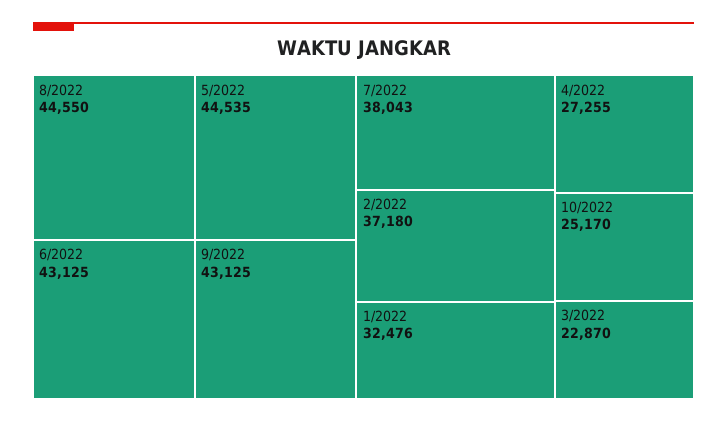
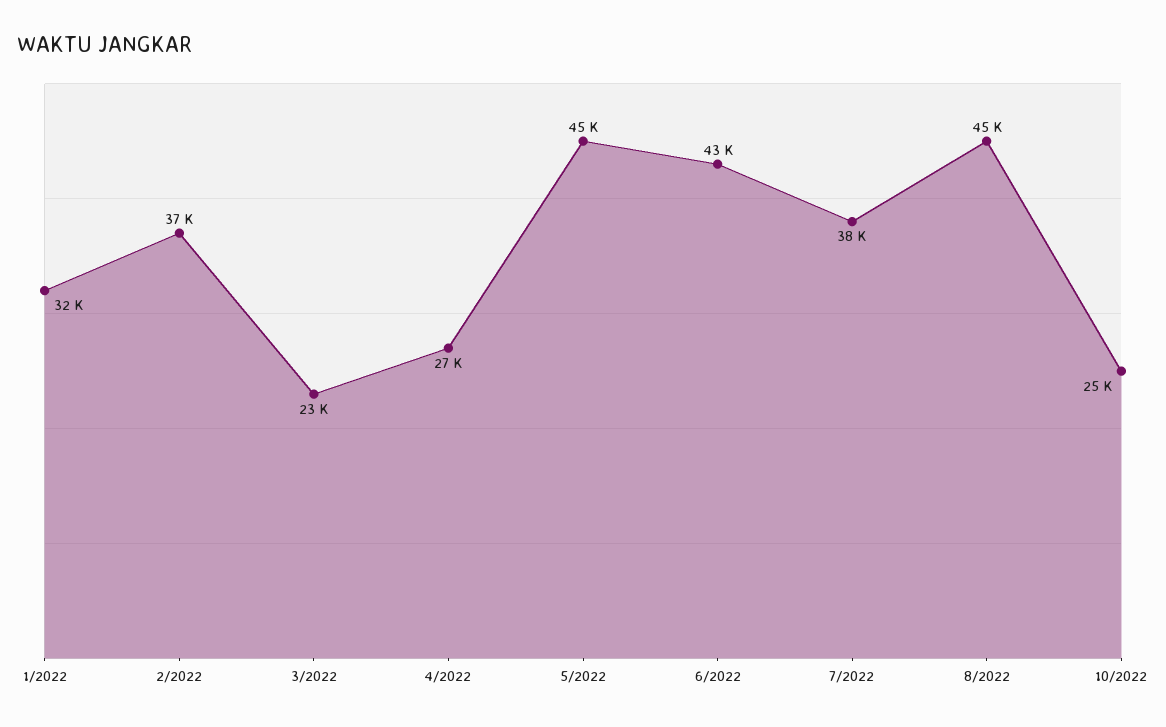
  {
    "8/2022": 44550,
    "5/2022": 44535,
    "6/2022": 43125,
-   "9/2022": 43125,
    "7/2022": 38043,
    "2/2022": 37180,
    "1/2022": 32476,
    "4/2022": 27255,
    "10/2022": 25170,
    "3/2022": 22870
  }

